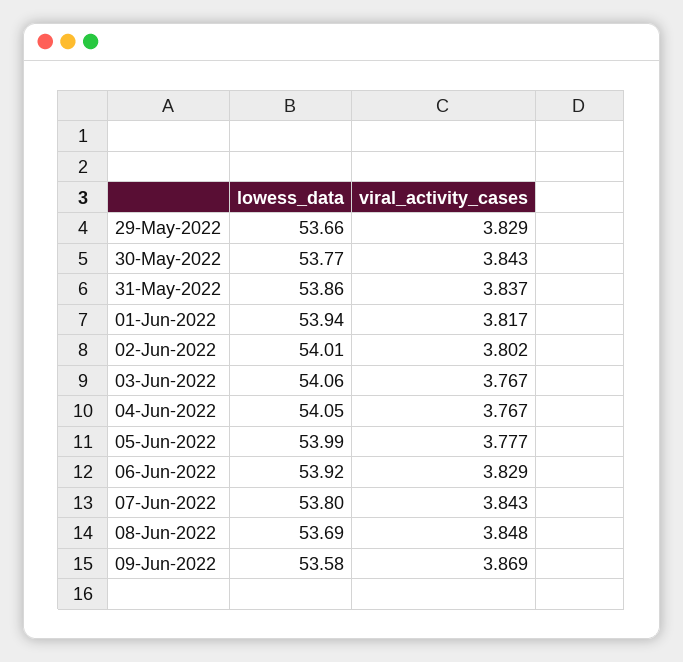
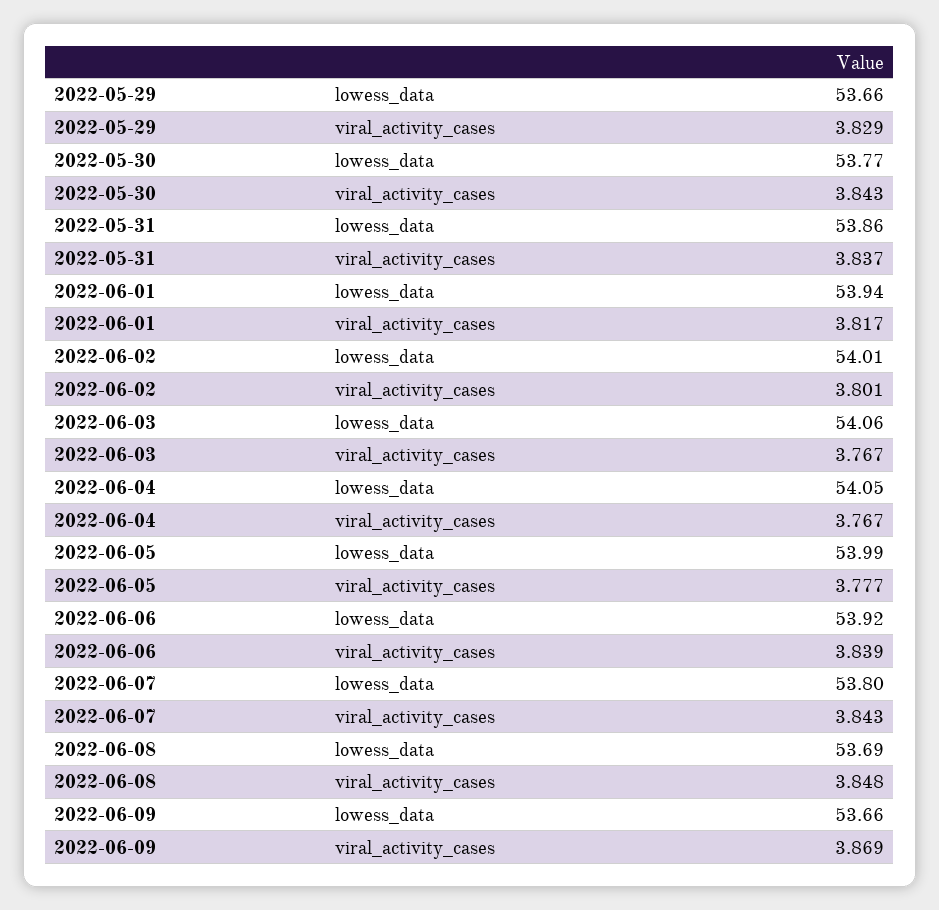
  {
    "lowess_data": {
      "29-May-2022": 53.66,
      "30-May-2022": 53.77,
      "31-May-2022": 53.86,
      "01-Jun-2022": 53.94,
      "02-Jun-2022": 54.01,
      "03-Jun-2022": 54.06,
      "04-Jun-2022": 54.05,
      "05-Jun-2022": 53.99,
      "06-Jun-2022": 53.92,
      "07-Jun-2022": 53.8,
      "08-Jun-2022": 53.69,
-     "09-Jun-2022": 53.58
+     "09-Jun-2022": 53.66
    },
    "viral_activity_cases": {
      "29-May-2022": 3.829,
      "30-May-2022": 3.843,
      "31-May-2022": 3.837,
      "01-Jun-2022": 3.817,
-     "02-Jun-2022": 3.802,
+     "02-Jun-2022": 3.801,
      "03-Jun-2022": 3.767,
      "04-Jun-2022": 3.767,
      "05-Jun-2022": 3.777,
-     "06-Jun-2022": 3.829,
+     "06-Jun-2022": 3.839,
      "07-Jun-2022": 3.843,
      "08-Jun-2022": 3.848,
      "09-Jun-2022": 3.869
    }
  }

